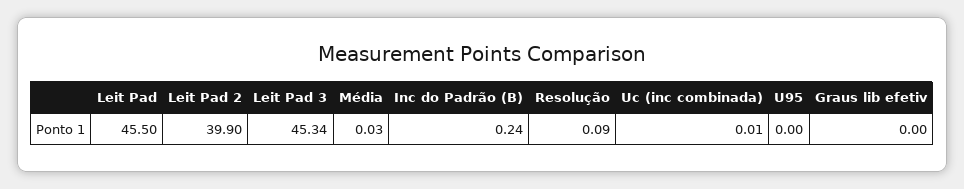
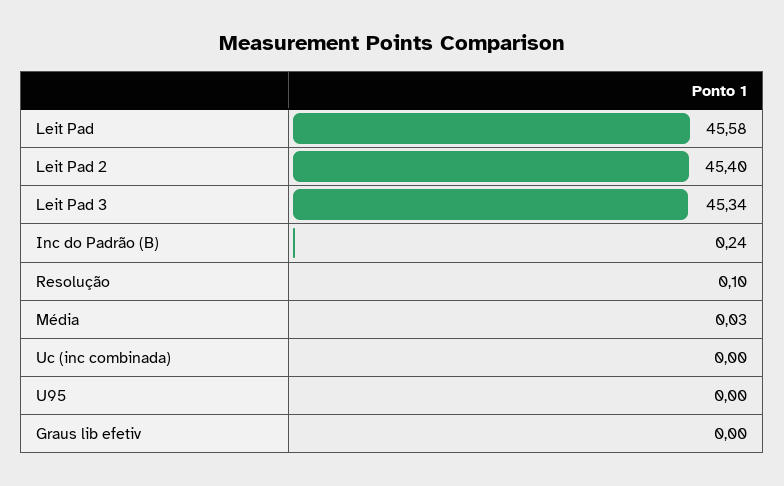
  {
-   "Leit Pad": 45.5,
+   "Leit Pad": 45.58,
-   "Leit Pad 2": 39.9,
+   "Leit Pad 2": 45.4,
    "Leit Pad 3": 45.34,
    "Média": 0.03,
    "Inc do Padrão (B)": 0.24,
-   "Resolução": 0.09,
+   "Resolução": 0.1,
-   "Uc (inc combinada)": 0.01,
+   "Uc (inc combinada)": 0,
    "U95": 0,
    "Graus lib efetiv": 0
  }

